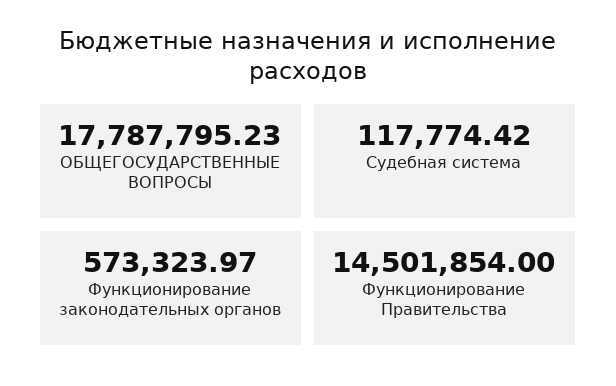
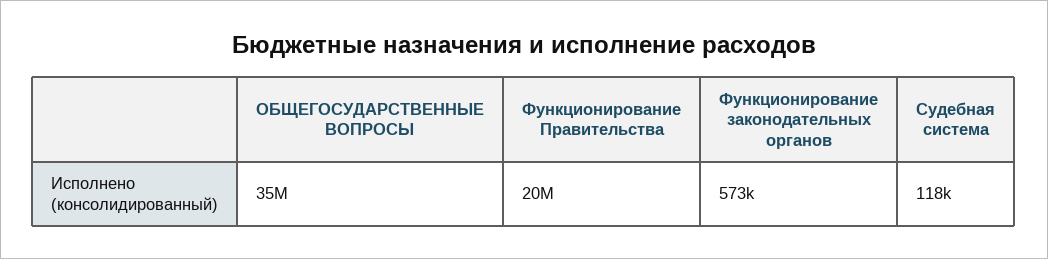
  {
-   "ОБЩЕГОСУДАРСТВЕННЫЕ ВОПРОСЫ": 17787795.23,
+   "ОБЩЕГОСУДАРСТВЕННЫЕ ВОПРОСЫ": 35000000,
    "Судебная система": 117774.42,
    "Функционирование законодательных органов": 573323.97,
-   "Функционирование Правительства": 14501854
+   "Функционирование Правительства": 20000000
  }

